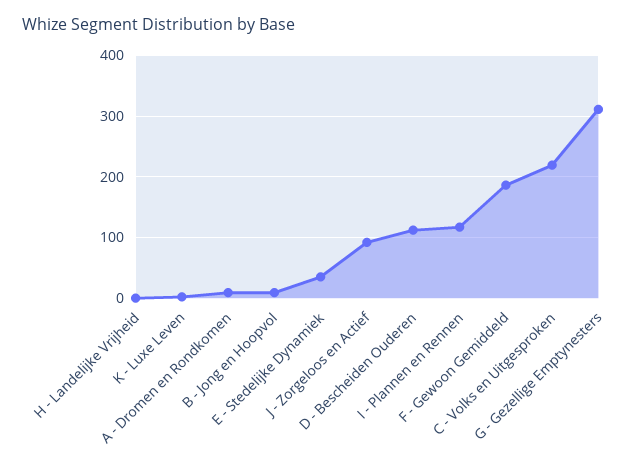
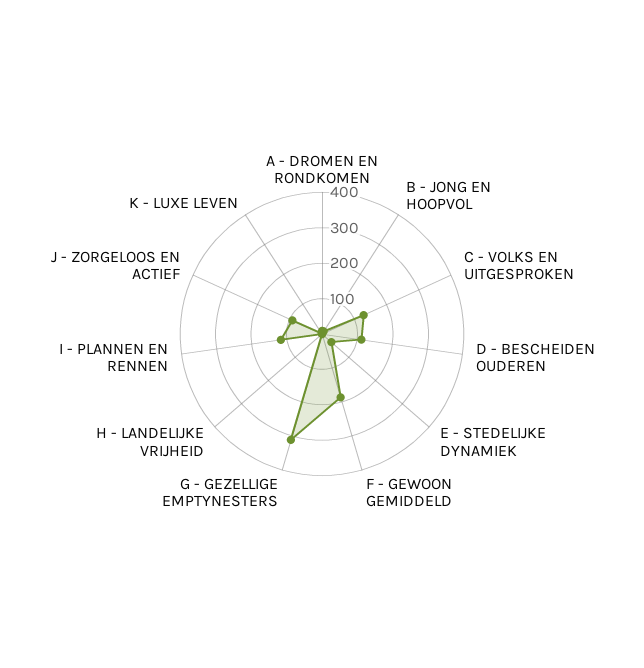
  {
    "H - Landelijke Vrijheid": 0,
    "K - Luxe Leven": 0,
    "A - Dromen en Rondkomen": 10,
    "B - Jong en Hoopvol": 10,
    "E - Stedelijke Dynamiek": 40,
    "J - Zorgeloos en Actief": 90,
    "D - Bescheiden Ouderen": 110,
    "I - Plannen en Rennen": 120,
    "F - Gewoon Gemiddeld": 190,
-   "C - Volks en Uitgesproken": 220,
+   "C - Volks en Uitgesproken": 125,
    "G - Gezellige Emptynesters": 310
  }

